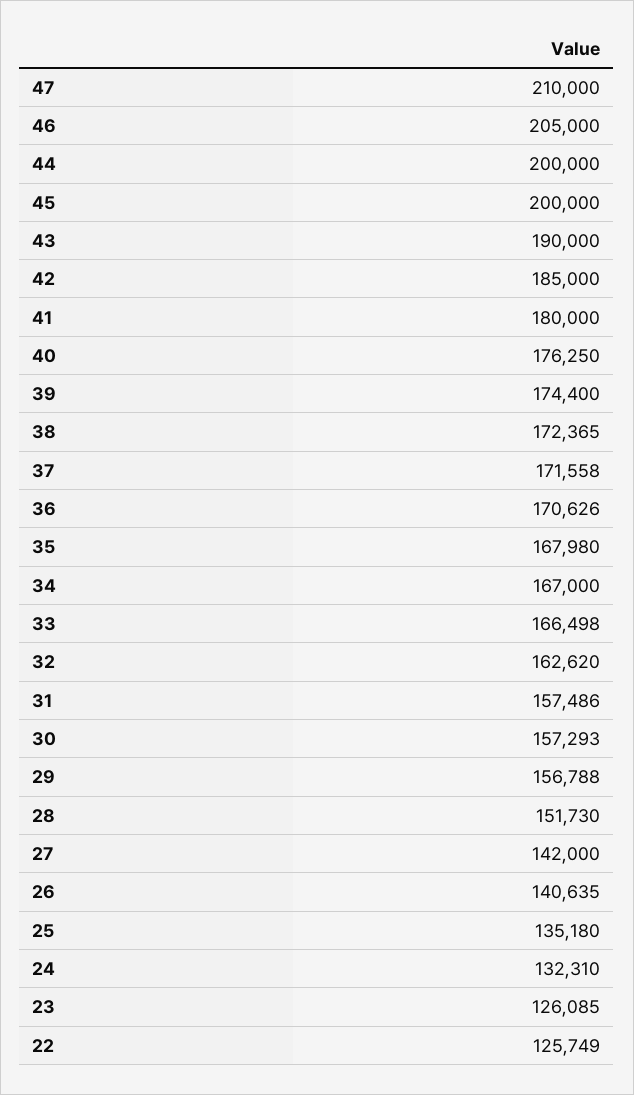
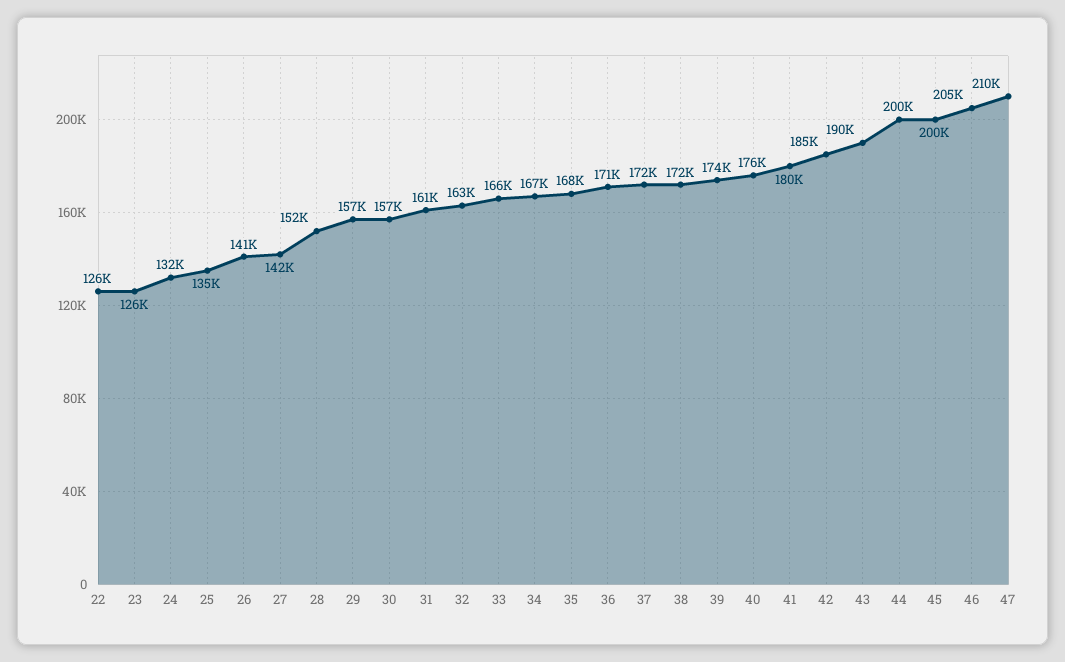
  {
    "47": 210000,
    "46": 205000,
    "44": 200000,
    "45": 200000,
    "43": 190000,
    "42": 185000,
    "41": 180000,
    "40": 176250,
    "39": 174400,
    "38": 172365,
    "37": 171558,
    "36": 170626,
    "35": 167980,
    "34": 167000,
    "33": 166498,
    "32": 162620,
-   "31": 157486,
+   "31": 161000,
    "30": 157293,
    "29": 156788,
    "28": 151730,
    "27": 142000,
    "26": 140635,
    "25": 135180,
    "24": 132310,
    "23": 126085,
    "22": 125749
  }

